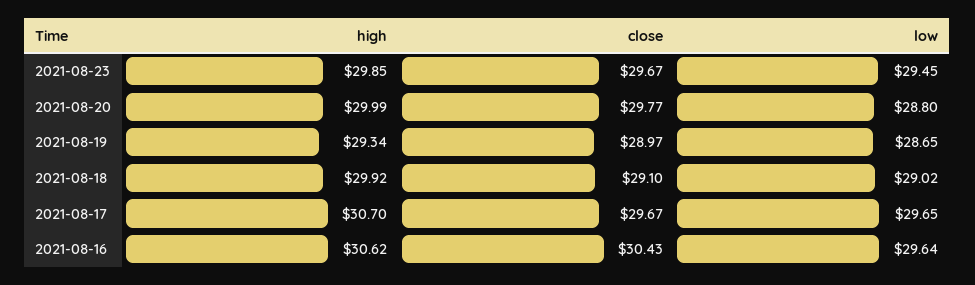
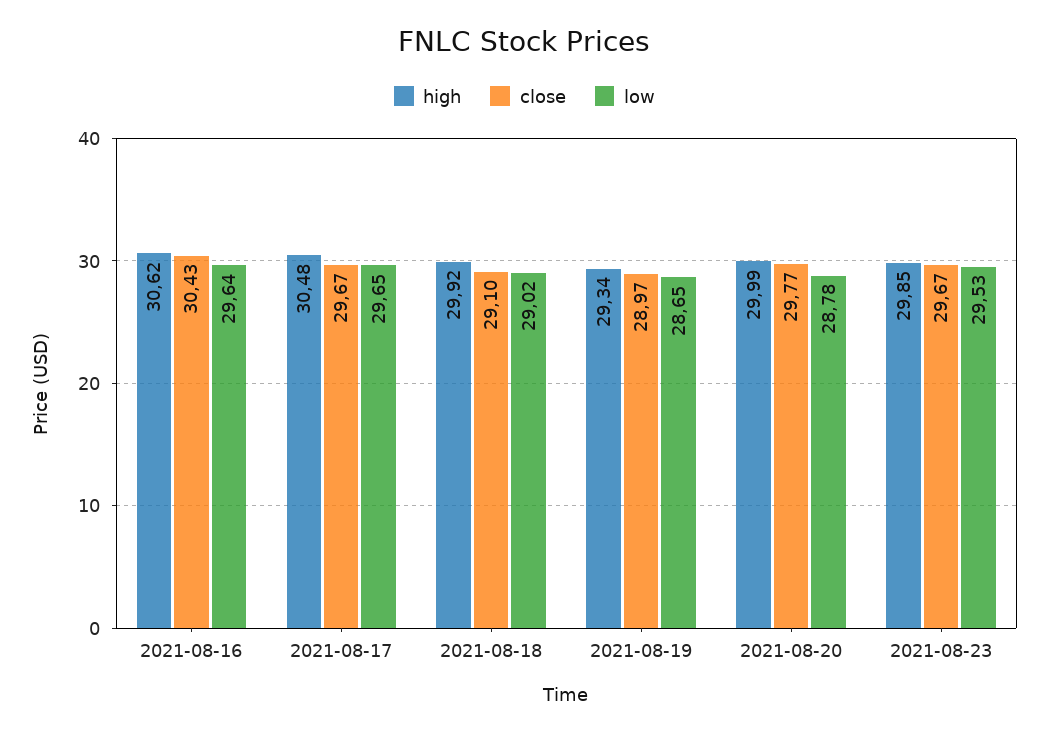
  {
    "high": {
      "2021-08-23": 29.85,
      "2021-08-20": 29.99,
      "2021-08-19": 29.34,
      "2021-08-18": 29.92,
-     "2021-08-17": 30.7,
+     "2021-08-17": 30.48,
      "2021-08-16": 30.62
    },
    "close": {
      "2021-08-23": 29.67,
      "2021-08-20": 29.77,
      "2021-08-19": 28.97,
      "2021-08-18": 29.1,
      "2021-08-17": 29.67,
      "2021-08-16": 30.43
    },
    "low": {
-     "2021-08-23": 29.45,
+     "2021-08-23": 29.53,
-     "2021-08-20": 28.8,
+     "2021-08-20": 28.78,
      "2021-08-19": 28.65,
      "2021-08-18": 29.02,
      "2021-08-17": 29.65,
      "2021-08-16": 29.64
    }
  }

